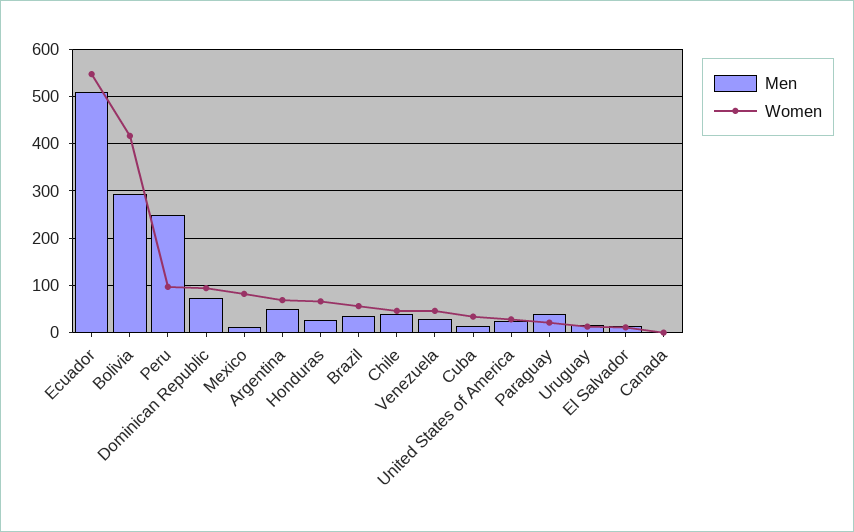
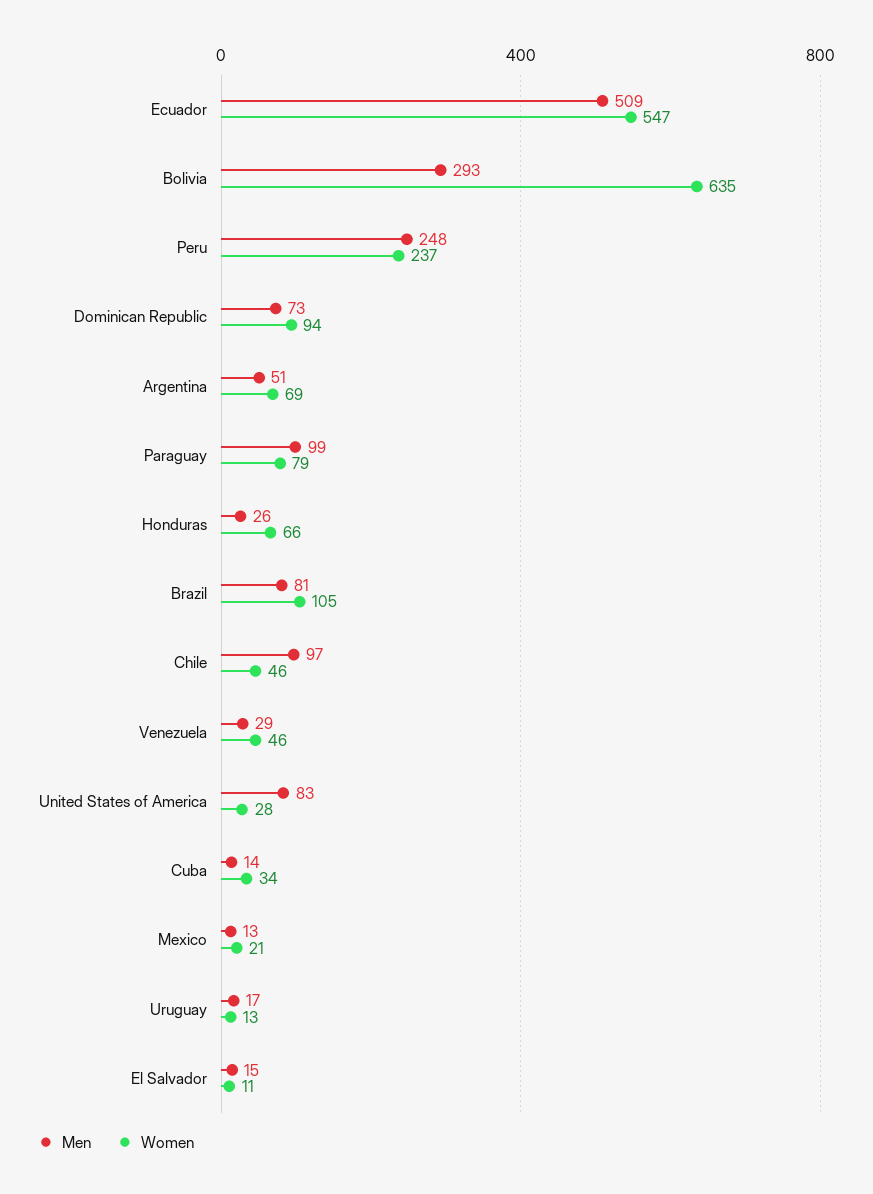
  {
    "Men": {
      "Ecuador": 509,
      "Bolivia": 293,
      "Peru": 248,
      "Dominican Republic": 73,
      "Mexico": 13,
      "Argentina": 51,
      "Honduras": 26,
-     "Brazil": 40,
+     "Brazil": 81,
-     "Chile": 40,
+     "Chile": 97,
      "Venezuela": 29,
      "Cuba": 14,
-     "United States of America": 20,
+     "United States of America": 83,
-     "Paraguay": 40,
+     "Paraguay": 99,
      "Uruguay": 17,
-     "El Salvador": 15,
+     "El Salvador": 15
-     "Canada": 0
    },
    "Women": {
      "Ecuador": 547,
-     "Bolivia": 420,
+     "Bolivia": 635,
-     "Peru": 100,
+     "Peru": 237,
      "Dominican Republic": 94,
-     "Mexico": 80,
+     "Mexico": 21,
      "Argentina": 69,
      "Honduras": 66,
-     "Brazil": 60,
+     "Brazil": 105,
      "Chile": 46,
      "Venezuela": 46,
      "Cuba": 34,
      "United States of America": 28,
-     "Paraguay": 20,
+     "Paraguay": 79,
      "Uruguay": 13,
-     "El Salvador": 11,
+     "El Salvador": 11
-     "Canada": 0
    }
  }

